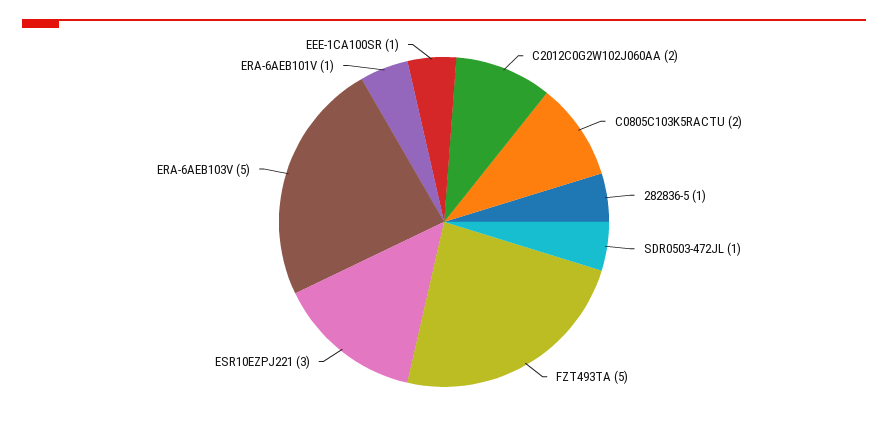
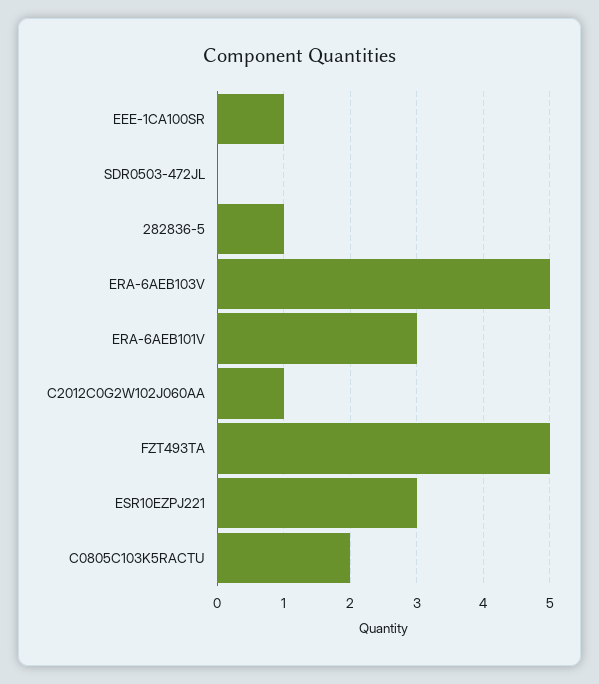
  {
-   "C2012C0G2W102J060AA": 2,
+   "C2012C0G2W102J060AA": 1,
    "C0805C103K5RACTU": 2,
    "282836-5": 1,
-   "SDR0503-472JL": 1,
+   "SDR0503-472JL": 0,
    "FZT493TA": 5,
    "ESR10EZPJ221": 3,
    "ERA-6AEB103V": 5,
-   "ERA-6AEB101V": 1,
+   "ERA-6AEB101V": 3,
    "EEE-1CA100SR": 1
  }

